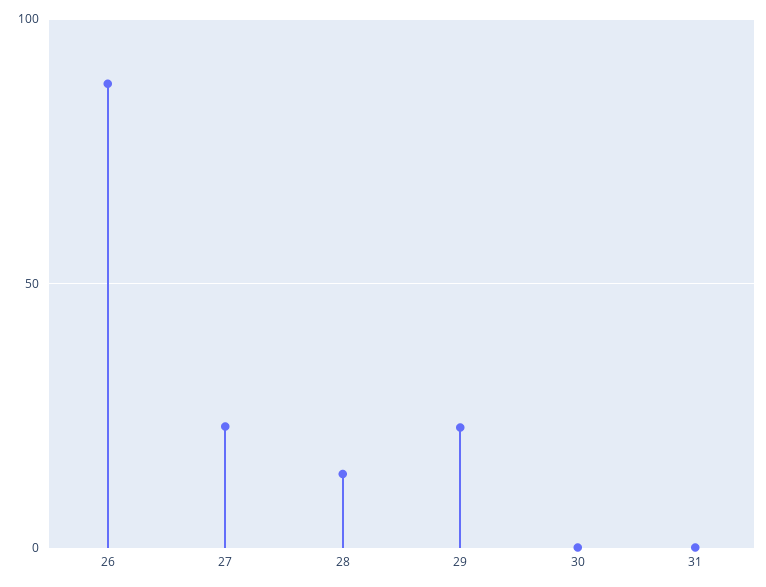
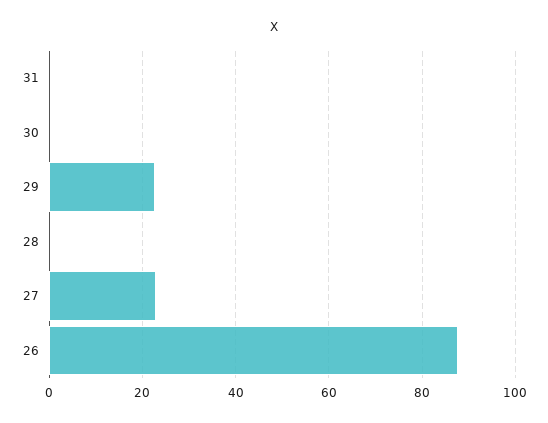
  {
    "26": 88,
    "27": 24,
-   "28": 15,
+   "28": 0,
    "29": 22,
    "30": 0,
    "31": 0
  }

